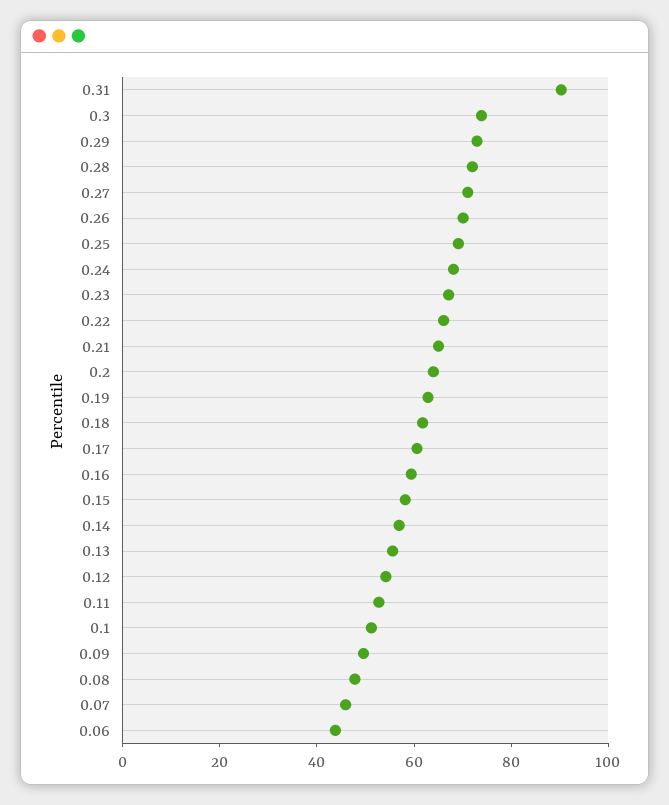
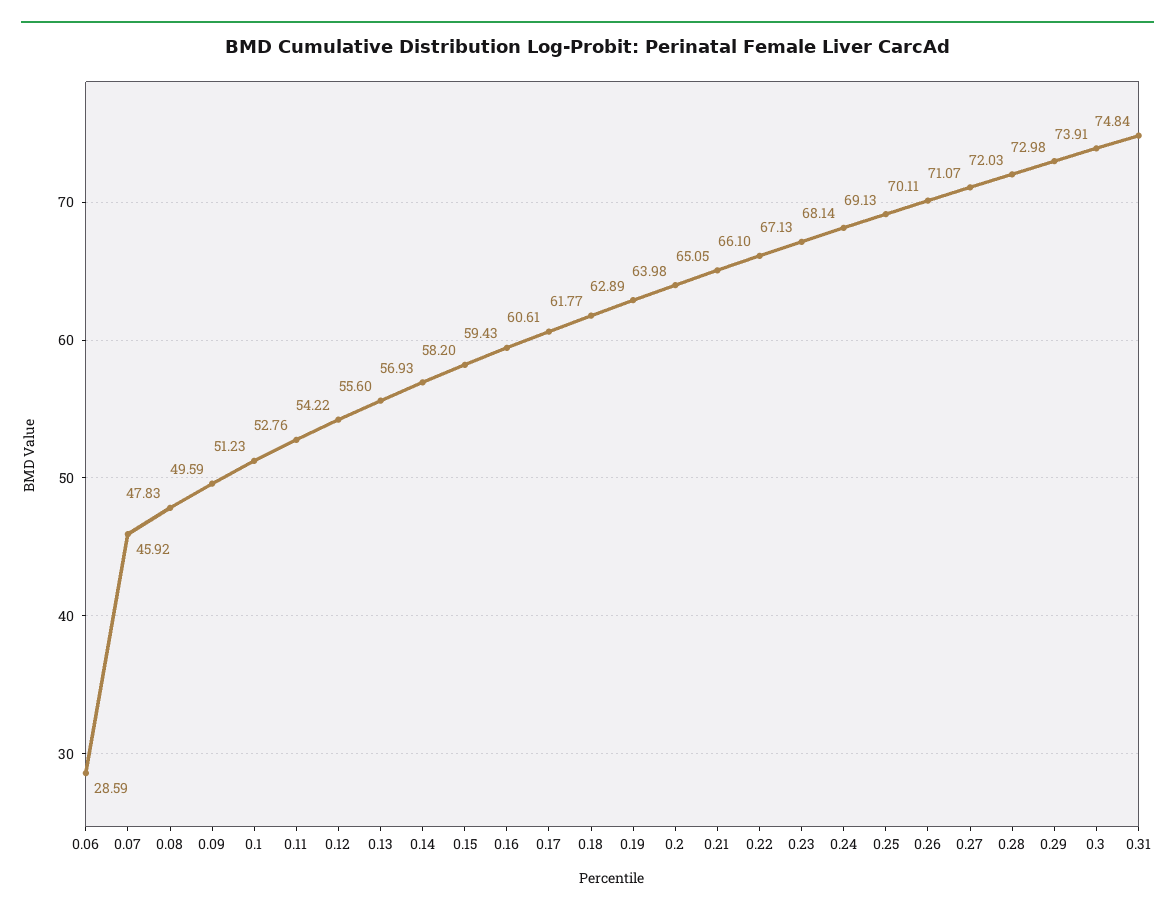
  {
-   "0.31": 90,
+   "0.31": 74.84,
    "0.3": 73.91,
    "0.29": 72.98,
    "0.28": 72.03,
    "0.27": 71.07,
    "0.26": 70.11,
    "0.25": 69.13,
    "0.24": 68.14,
    "0.23": 67.13,
    "0.22": 66.1,
    "0.21": 65.05,
    "0.2": 63.98,
    "0.19": 62.89,
    "0.18": 61.77,
    "0.17": 60.61,
    "0.16": 59.43,
    "0.15": 58.2,
    "0.14": 56.93,
    "0.13": 55.6,
    "0.12": 54.22,
    "0.11": 52.76,
    "0.1": 51.23,
    "0.09": 49.59,
    "0.08": 47.83,
    "0.07": 45.92,
-   "0.06": 45
+   "0.06": 28.59
  }

